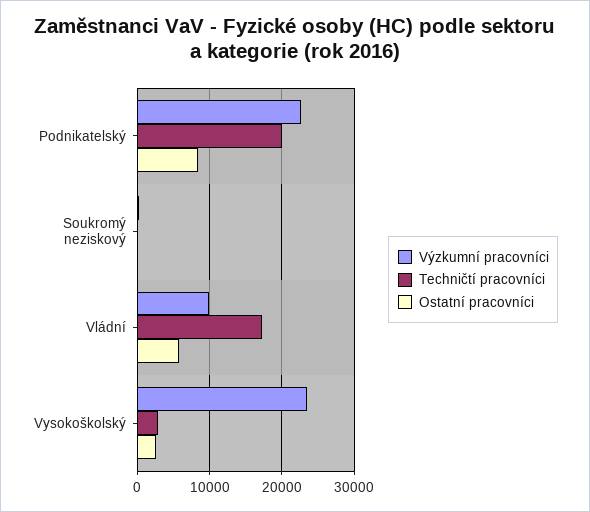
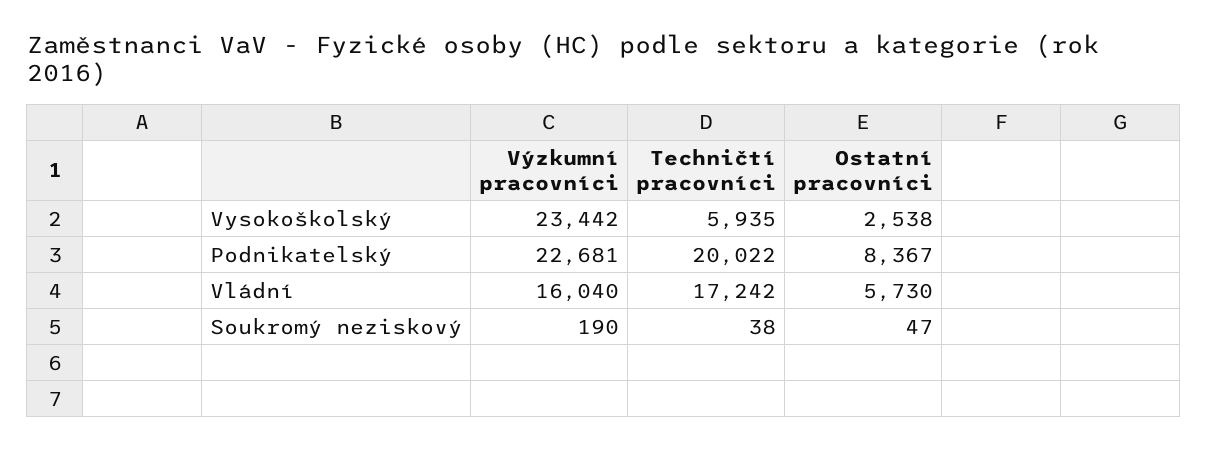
  {
    "Výzkumní pracovníci": {
      "Podnikatelský": 22681,
      "Soukromý neziskový": 190,
-     "Vládní": 10000,
+     "Vládní": 16040,
      "Vysokoškolský": 23442
    },
    "Techničtí pracovníci": {
      "Podnikatelský": 20022,
      "Soukromý neziskový": 38,
      "Vládní": 17242,
-     "Vysokoškolský": 3000
+     "Vysokoškolský": 5935
    },
    "Ostatní pracovníci": {
      "Podnikatelský": 8367,
      "Soukromý neziskový": 47,
      "Vládní": 5730,
      "Vysokoškolský": 2538
    }
  }

